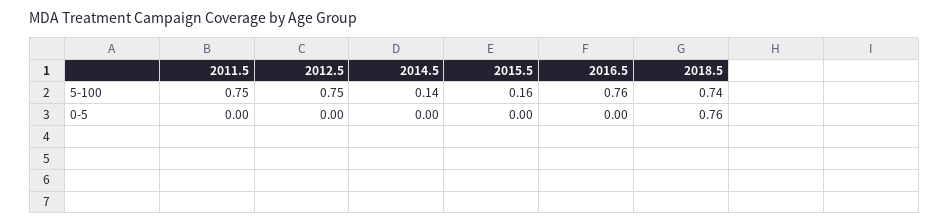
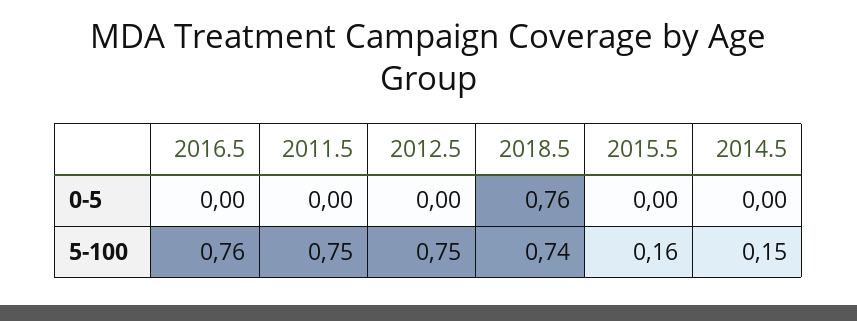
  {
    "2011.5": {
      "5-100": 0.75,
      "0-5": 0
    },
    "2012.5": {
      "5-100": 0.75,
      "0-5": 0
    },
    "2014.5": {
-     "5-100": 0.14,
+     "5-100": 0.15,
      "0-5": 0
    },
    "2015.5": {
      "5-100": 0.16,
      "0-5": 0
    },
    "2016.5": {
      "5-100": 0.76,
      "0-5": 0
    },
    "2018.5": {
      "5-100": 0.74,
      "0-5": 0.76
    }
  }

